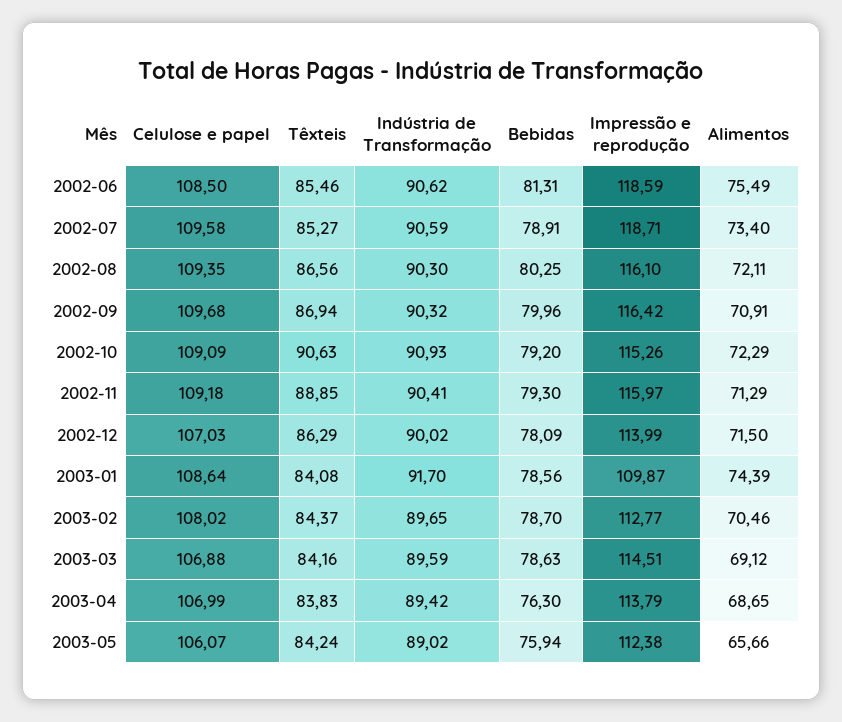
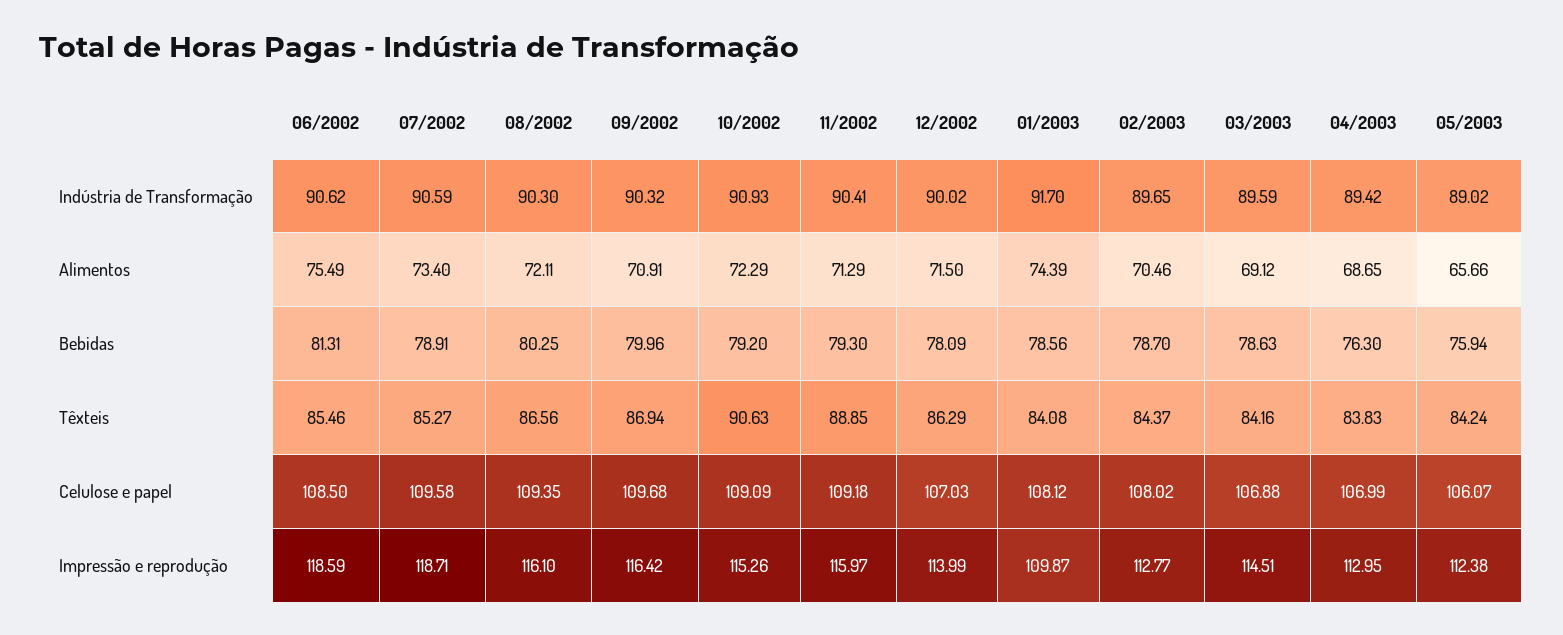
  {
    "Celulose e papel": {
      "2002-06": 108.5,
      "2002-07": 109.58,
      "2002-08": 109.35,
      "2002-09": 109.68,
      "2002-10": 109.09,
      "2002-11": 109.18,
      "2002-12": 107.03,
-     "2003-01": 108.64,
+     "2003-01": 108.12,
      "2003-02": 108.02,
      "2003-03": 106.88,
      "2003-04": 106.99,
      "2003-05": 106.07
    },
    "Têxteis": {
      "2002-06": 85.46,
      "2002-07": 85.27,
      "2002-08": 86.56,
      "2002-09": 86.94,
      "2002-10": 90.63,
      "2002-11": 88.85,
      "2002-12": 86.29,
      "2003-01": 84.08,
      "2003-02": 84.37,
      "2003-03": 84.16,
      "2003-04": 83.83,
      "2003-05": 84.24
    },
    "Indústria de Transformação": {
      "2002-06": 90.62,
      "2002-07": 90.59,
      "2002-08": 90.3,
      "2002-09": 90.32,
      "2002-10": 90.93,
      "2002-11": 90.41,
      "2002-12": 90.02,
      "2003-01": 91.7,
      "2003-02": 89.65,
      "2003-03": 89.59,
      "2003-04": 89.42,
      "2003-05": 89.02
    },
    "Bebidas": {
      "2002-06": 81.31,
      "2002-07": 78.91,
      "2002-08": 80.25,
      "2002-09": 79.96,
      "2002-10": 79.2,
      "2002-11": 79.3,
      "2002-12": 78.09,
      "2003-01": 78.56,
      "2003-02": 78.7,
      "2003-03": 78.63,
      "2003-04": 76.3,
      "2003-05": 75.94
    },
    "Impressão e reprodução": {
      "2002-06": 118.59,
      "2002-07": 118.71,
      "2002-08": 116.1,
      "2002-09": 116.42,
      "2002-10": 115.26,
      "2002-11": 115.97,
      "2002-12": 113.99,
      "2003-01": 109.87,
      "2003-02": 112.77,
      "2003-03": 114.51,
-     "2003-04": 113.79,
+     "2003-04": 112.95,
      "2003-05": 112.38
    },
    "Alimentos": {
      "2002-06": 75.49,
      "2002-07": 73.4,
      "2002-08": 72.11,
      "2002-09": 70.91,
      "2002-10": 72.29,
      "2002-11": 71.29,
      "2002-12": 71.5,
      "2003-01": 74.39,
      "2003-02": 70.46,
      "2003-03": 69.12,
      "2003-04": 68.65,
      "2003-05": 65.66
    }
  }

